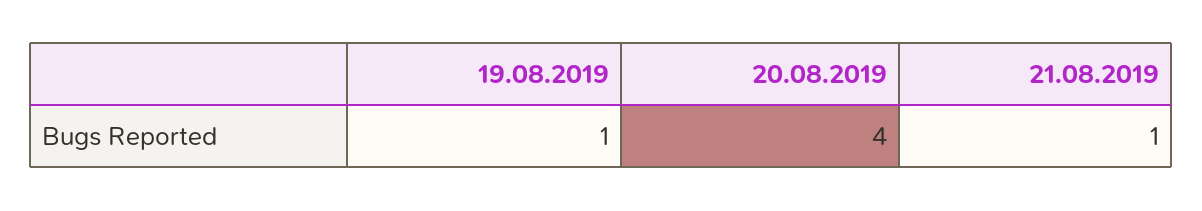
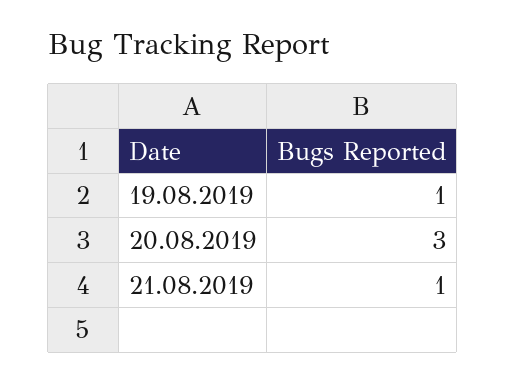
  {
    "19.08.2019": 1,
-   "20.08.2019": 4,
+   "20.08.2019": 3,
    "21.08.2019": 1
  }

